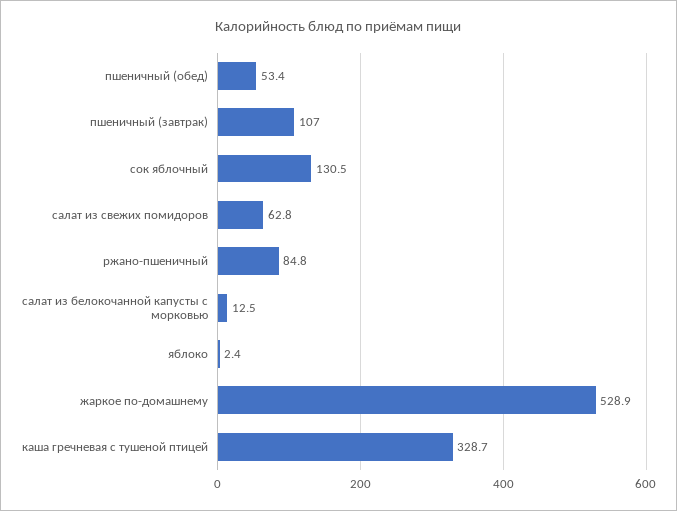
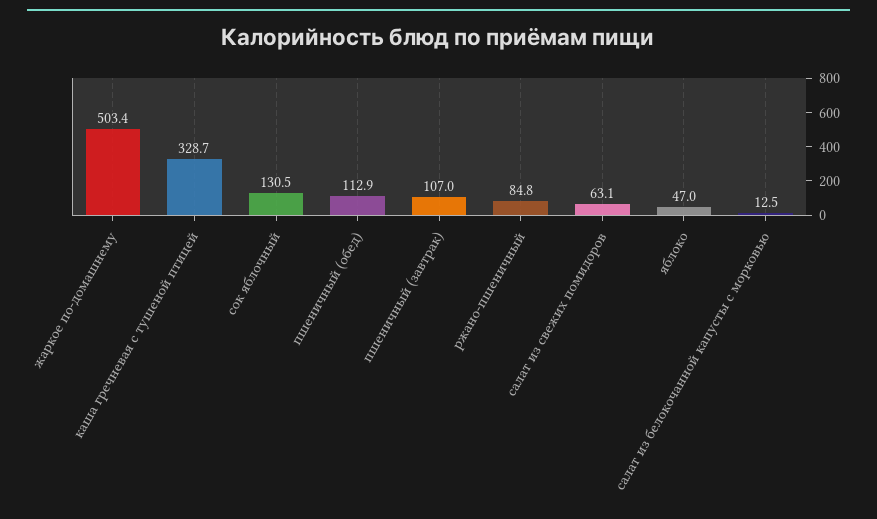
  {
-   "пшеничный (обед)": 53.4,
+   "пшеничный (обед)": 112.9,
    "пшеничный (завтрак)": 107,
    "сок яблочный": 130.5,
-   "салат из свежих помидоров": 62.8,
+   "салат из свежих помидоров": 63.1,
    "ржано-пшеничный": 84.8,
    "салат из белокочанной капусты с морковью": 12.5,
-   "яблоко": 2.4,
+   "яблоко": 47,
-   "жаркое по-домашнему": 528.9,
+   "жаркое по-домашнему": 503.4,
    "каша гречневая с тушеной птицей": 328.7
  }

